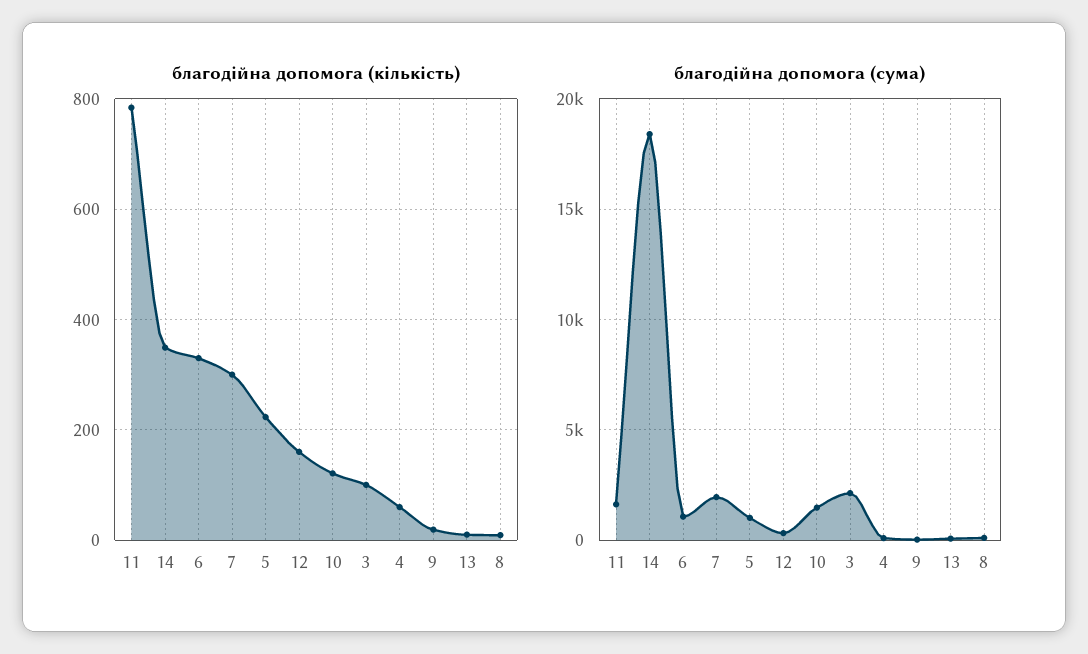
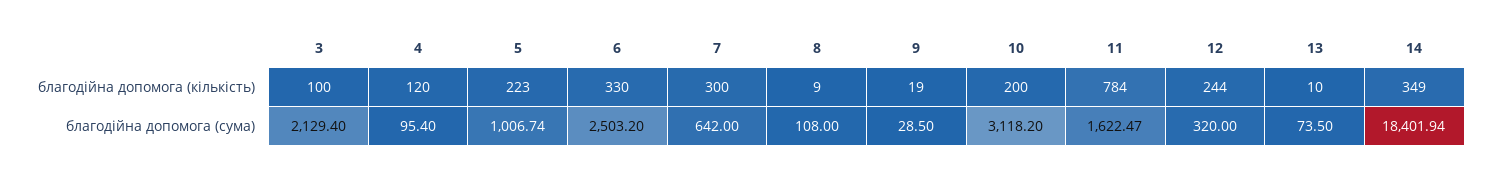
  {
    "благодійна допомога (кількість)": {
      "11": 784,
      "14": 349,
      "6": 330,
      "7": 300,
      "5": 223,
-     "12": 160,
+     "12": 244,
-     "10": 120,
+     "10": 200,
      "3": 100,
-     "4": 60,
+     "4": 120,
      "9": 19,
      "13": 10,
      "8": 9
    },
    "благодійна допомога (сума)": {
      "11": 1622.47,
      "14": 18401.94,
-     "6": 1000,
+     "6": 2503.2,
-     "7": 2000,
+     "7": 642,
      "5": 1006.74,
      "12": 320,
-     "10": 1500,
+     "10": 3118.2,
      "3": 2129.4,
      "4": 95.4,
      "9": 28.5,
      "13": 73.5,
      "8": 108
    }
  }

